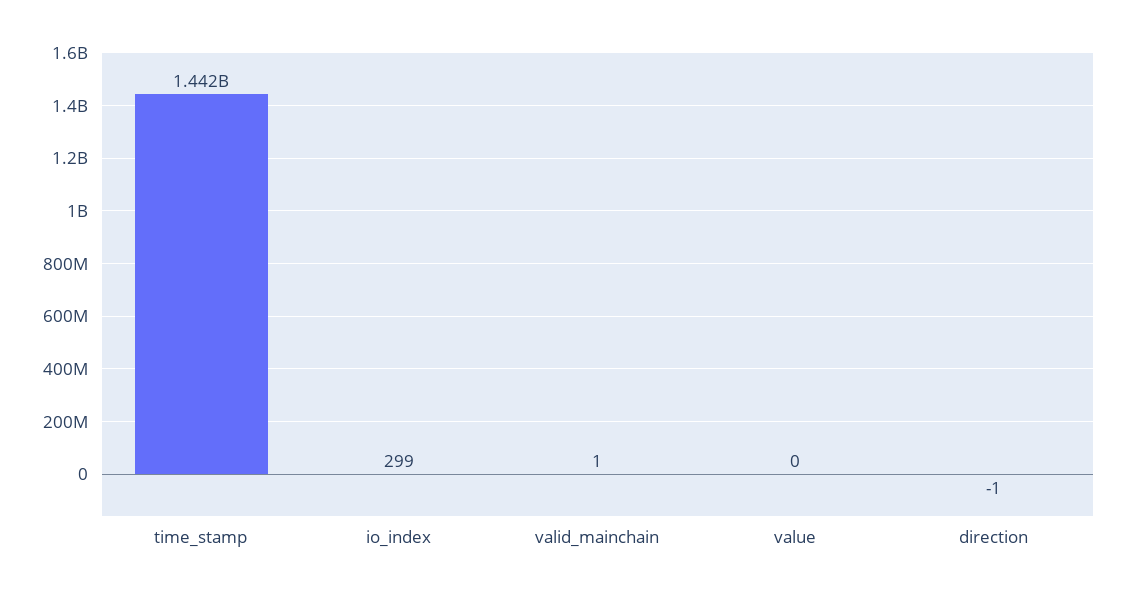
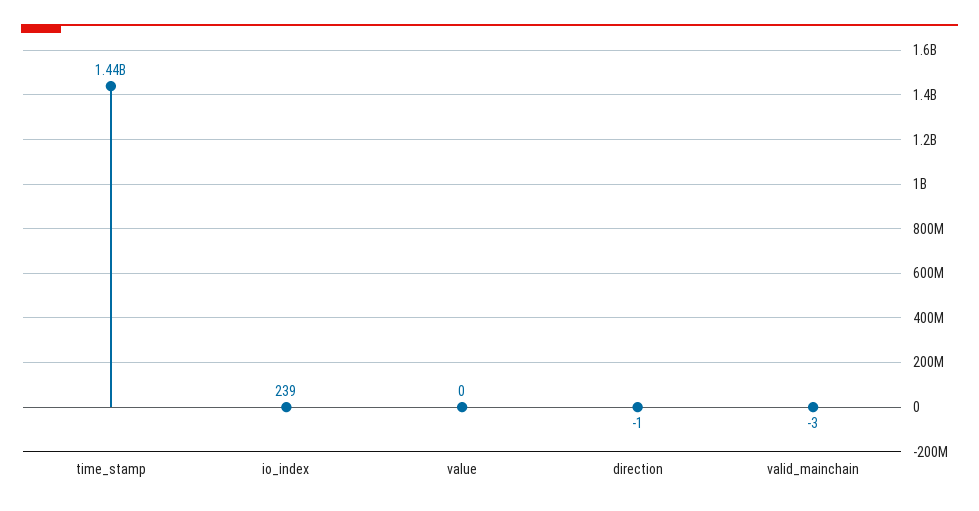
  {
    "time_stamp": 1442000000,
-   "io_index": 299,
+   "io_index": 239,
-   "valid_mainchain": 1,
+   "valid_mainchain": -3,
    "value": 0,
    "direction": -1
  }

